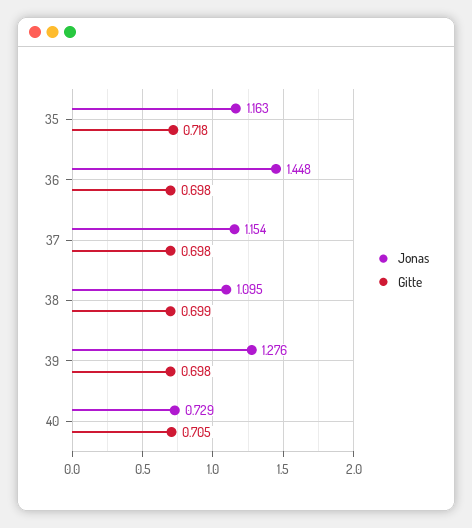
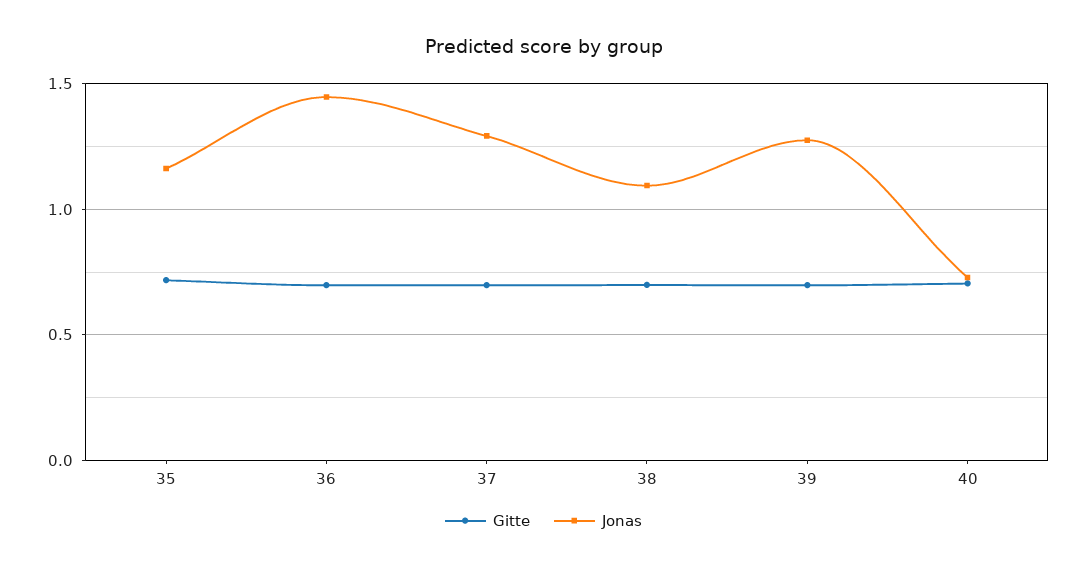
  {
    "Jonas": {
      "35": 1.163,
      "36": 1.448,
-     "37": 1.154,
+     "37": 1.3,
      "38": 1.095,
      "39": 1.276,
      "40": 0.729
    },
    "Gitte": {
      "35": 0.718,
      "36": 0.698,
      "37": 0.698,
      "38": 0.699,
      "39": 0.698,
      "40": 0.705
    }
  }

